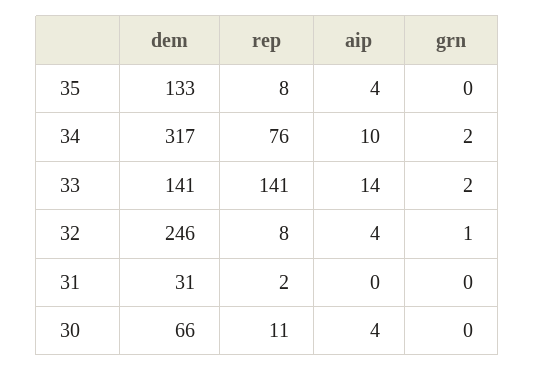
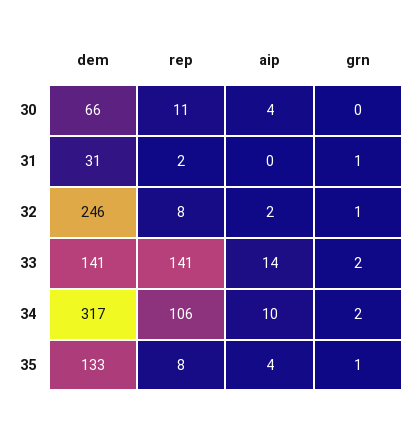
  {
    "dem": {
      "35": 133,
      "34": 317,
      "33": 141,
      "32": 246,
      "31": 31,
      "30": 66
    },
    "rep": {
      "35": 8,
-     "34": 76,
+     "34": 106,
      "33": 141,
      "32": 8,
      "31": 2,
      "30": 11
    },
    "aip": {
      "35": 4,
      "34": 10,
      "33": 14,
-     "32": 4,
+     "32": 2,
      "31": 0,
      "30": 4
    },
    "grn": {
-     "35": 0,
+     "35": 1,
      "34": 2,
      "33": 2,
      "32": 1,
-     "31": 0,
+     "31": 1,
      "30": 0
    }
  }

